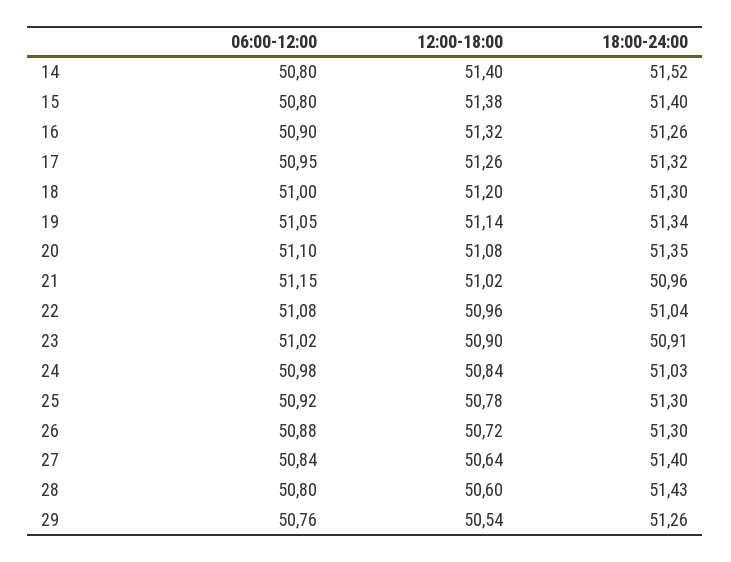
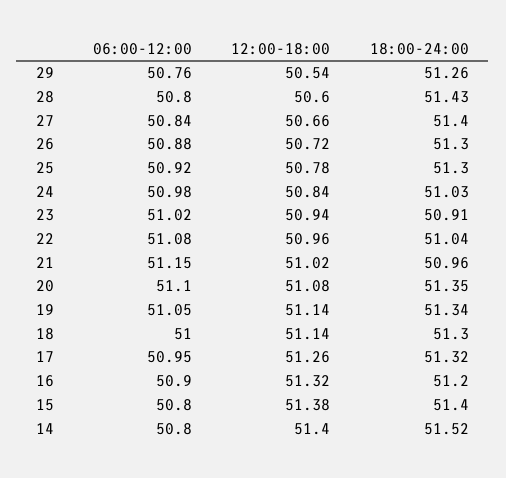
  {
    "06:00-12:00": {
      "14": 50.8,
      "15": 50.8,
      "16": 50.9,
      "17": 50.95,
      "18": 51,
      "19": 51.05,
      "20": 51.1,
      "21": 51.15,
      "22": 51.08,
      "23": 51.02,
      "24": 50.98,
      "25": 50.92,
      "26": 50.88,
      "27": 50.84,
      "28": 50.8,
      "29": 50.76
    },
    "12:00-18:00": {
      "14": 51.4,
      "15": 51.38,
      "16": 51.32,
      "17": 51.26,
-     "18": 51.2,
+     "18": 51.14,
      "19": 51.14,
      "20": 51.08,
      "21": 51.02,
      "22": 50.96,
-     "23": 50.9,
+     "23": 50.94,
      "24": 50.84,
      "25": 50.78,
      "26": 50.72,
-     "27": 50.64,
+     "27": 50.66,
      "28": 50.6,
      "29": 50.54
    },
    "18:00-24:00": {
      "14": 51.52,
      "15": 51.4,
-     "16": 51.26,
+     "16": 51.2,
      "17": 51.32,
      "18": 51.3,
      "19": 51.34,
      "20": 51.35,
      "21": 50.96,
      "22": 51.04,
      "23": 50.91,
      "24": 51.03,
      "25": 51.3,
      "26": 51.3,
      "27": 51.4,
      "28": 51.43,
      "29": 51.26
    }
  }

